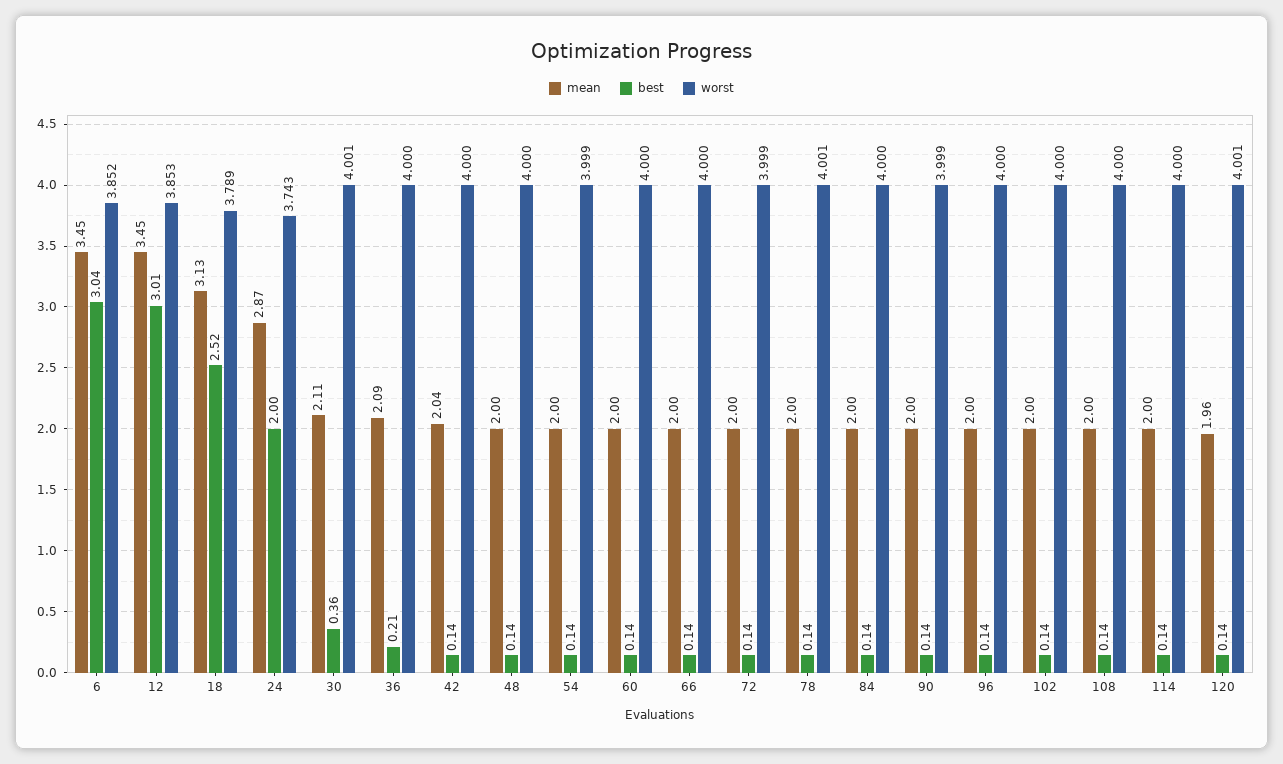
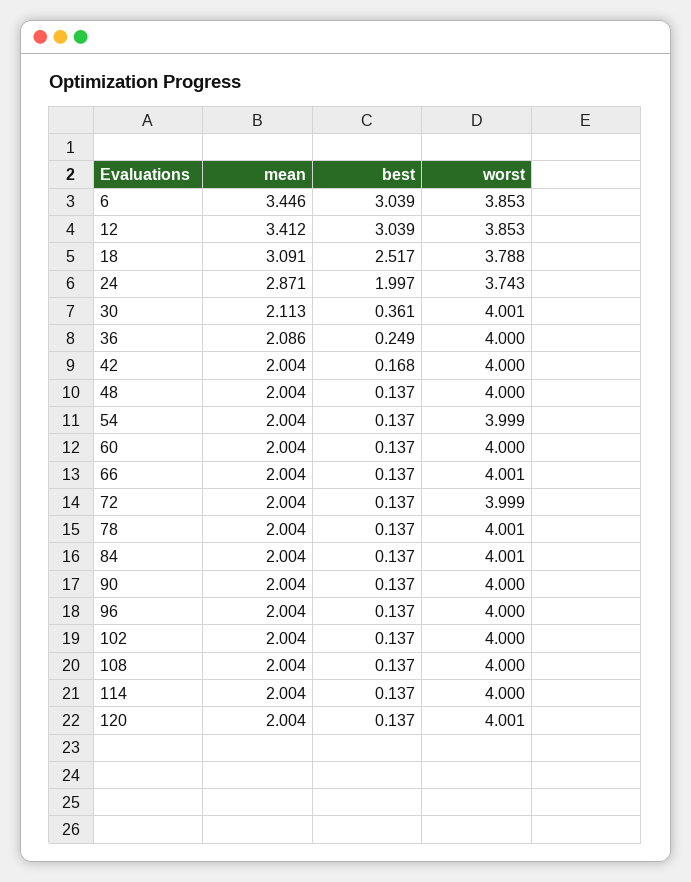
  {
    "mean": {
      "6": 3.446,
-     "12": 3.45,
+     "12": 3.412,
-     "18": 3.13,
+     "18": 3.091,
      "24": 2.871,
      "30": 2.113,
      "36": 2.086,
-     "42": 2.04,
+     "42": 2.004,
      "48": 2.004,
      "54": 2.004,
      "60": 2.004,
      "66": 2.004,
      "72": 2.004,
      "78": 2.004,
      "84": 2.004,
      "90": 2.004,
      "96": 2.004,
      "102": 2.004,
      "108": 2.004,
      "114": 2.004,
-     "120": 1.96
+     "120": 2.004
    },
    "best": {
      "6": 3.039,
-     "12": 3.01,
+     "12": 3.039,
      "18": 2.517,
      "24": 1.997,
      "30": 0.361,
-     "36": 0.21,
+     "36": 0.249,
-     "42": 0.14,
+     "42": 0.168,
      "48": 0.137,
      "54": 0.137,
      "60": 0.137,
      "66": 0.137,
      "72": 0.137,
      "78": 0.137,
      "84": 0.137,
      "90": 0.137,
      "96": 0.137,
      "102": 0.137,
      "108": 0.137,
      "114": 0.137,
      "120": 0.137
    },
    "worst": {
-     "6": 3.852,
+     "6": 3.853,
      "12": 3.853,
-     "18": 3.789,
+     "18": 3.788,
      "24": 3.743,
      "30": 4.001,
      "36": 4,
      "42": 4,
      "48": 4,
      "54": 3.999,
      "60": 4,
-     "66": 4,
+     "66": 4.001,
      "72": 3.999,
      "78": 4.001,
-     "84": 4,
+     "84": 4.001,
-     "90": 3.999,
+     "90": 4,
      "96": 4,
      "102": 4,
      "108": 4,
      "114": 4,
      "120": 4.001
    }
  }

